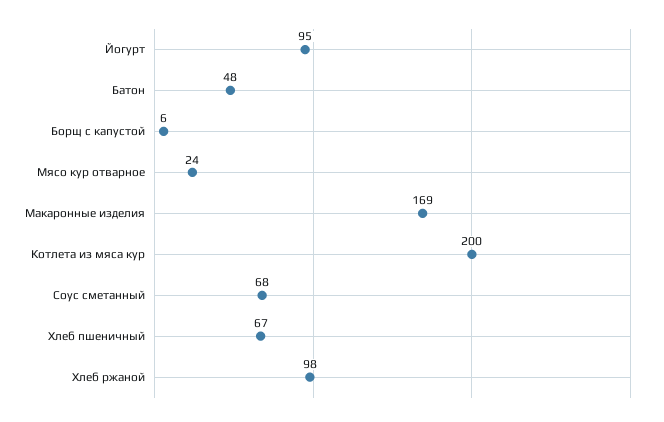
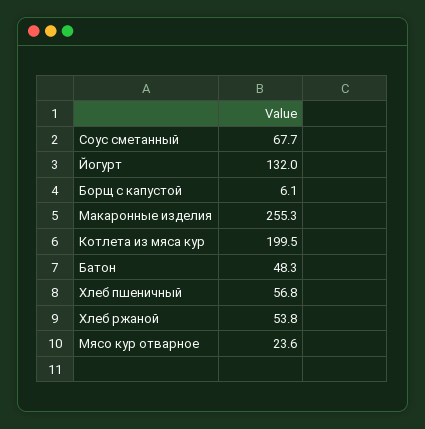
  {
-   "Йогурт": 95,
+   "Йогурт": 132,
    "Батон": 48.3,
    "Борщ с капустой": 6.1,
    "Мясо кур отварное": 23.6,
-   "Макаронные изделия": 169,
+   "Макаронные изделия": 255.3,
    "Котлета из мяса кур": 199.5,
    "Соус сметанный": 67.7,
-   "Хлеб пшеничный": 67,
+   "Хлеб пшеничный": 56.8,
-   "Хлеб ржаной": 98
+   "Хлеб ржаной": 53.8
  }

